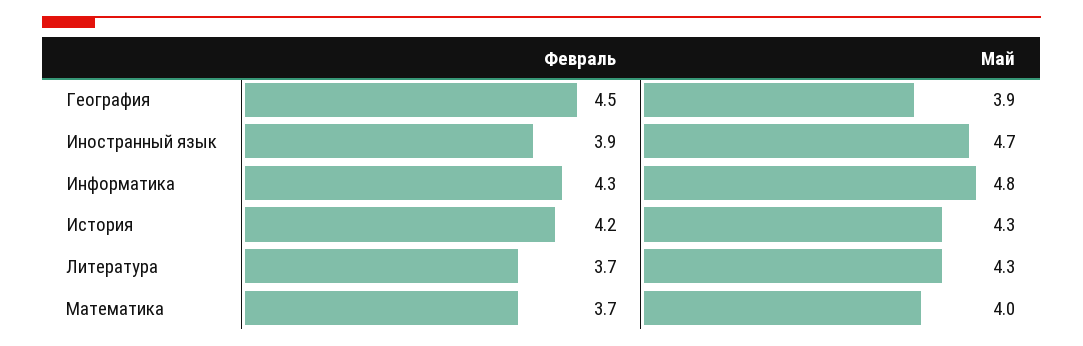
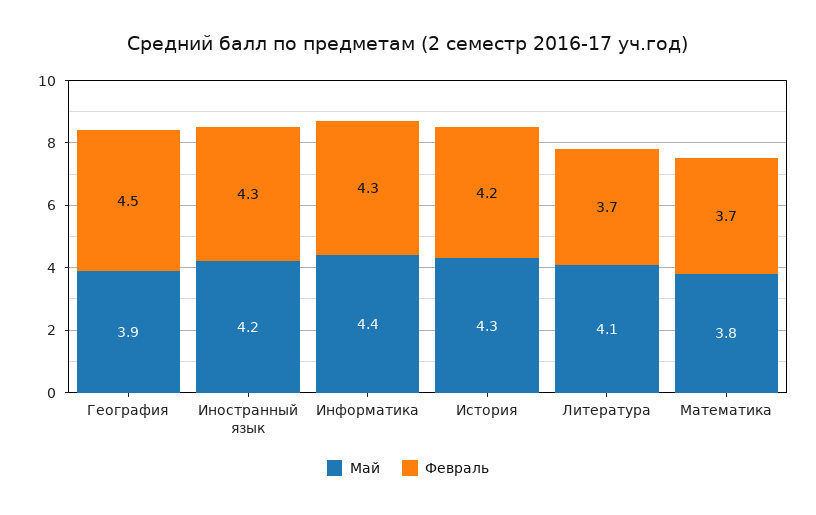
  {
    "Февраль": {
      "География": 4.5,
-     "Иностранный язык": 3.9,
+     "Иностранный язык": 4.3,
      "Информатика": 4.3,
      "История": 4.2,
      "Литература": 3.7,
      "Математика": 3.7
    },
    "Май": {
      "География": 3.9,
-     "Иностранный язык": 4.7,
+     "Иностранный язык": 4.2,
-     "Информатика": 4.8,
+     "Информатика": 4.4,
      "История": 4.3,
-     "Литература": 4.3,
+     "Литература": 4.1,
-     "Математика": 4
+     "Математика": 3.8
    }
  }

